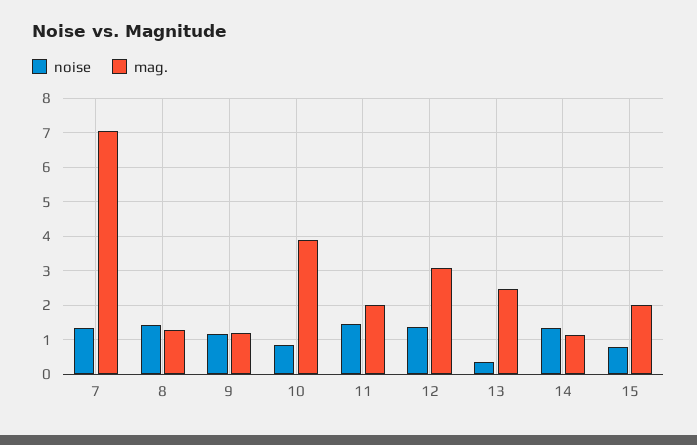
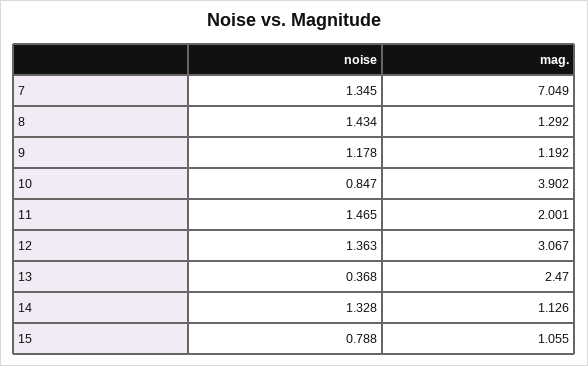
  {
    "noise": {
      "7": 1.345,
      "8": 1.434,
      "9": 1.178,
      "10": 0.847,
      "11": 1.465,
      "12": 1.363,
      "13": 0.368,
      "14": 1.328,
      "15": 0.788
    },
    "mag.": {
      "7": 7.049,
      "8": 1.292,
      "9": 1.192,
      "10": 3.902,
      "11": 2.001,
      "12": 3.067,
      "13": 2.47,
      "14": 1.126,
-     "15": 2
+     "15": 1.055
    }
  }

